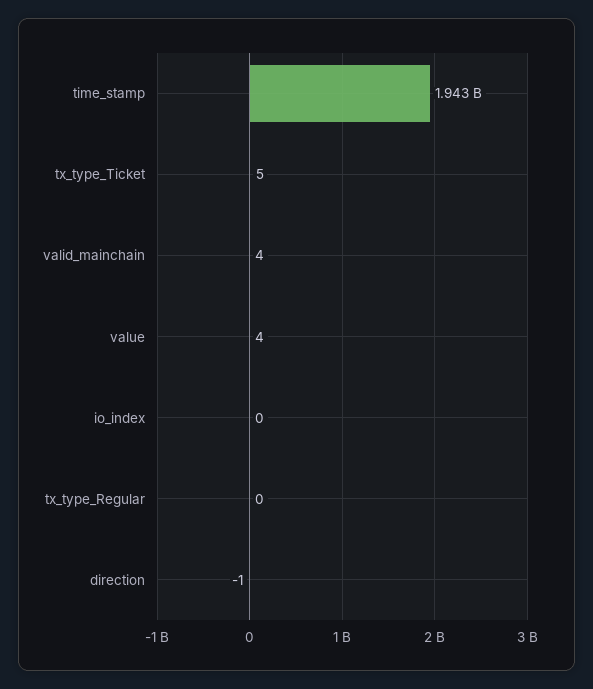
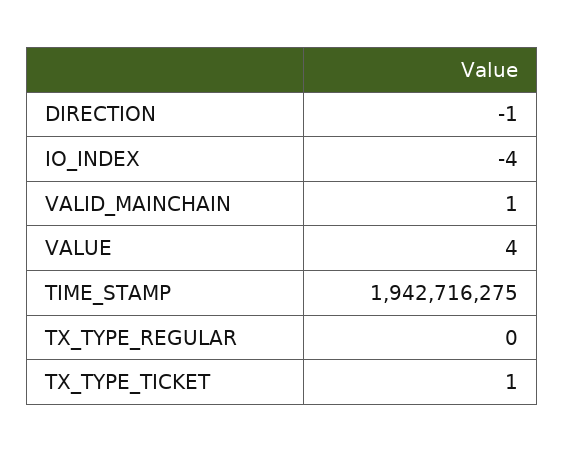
  {
    "time_stamp": 1942716275,
-   "tx_type_Ticket": 5,
+   "tx_type_Ticket": 1,
-   "valid_mainchain": 4,
+   "valid_mainchain": 1,
    "value": 4,
-   "io_index": 0,
+   "io_index": -4,
    "tx_type_Regular": 0,
    "direction": -1
  }

